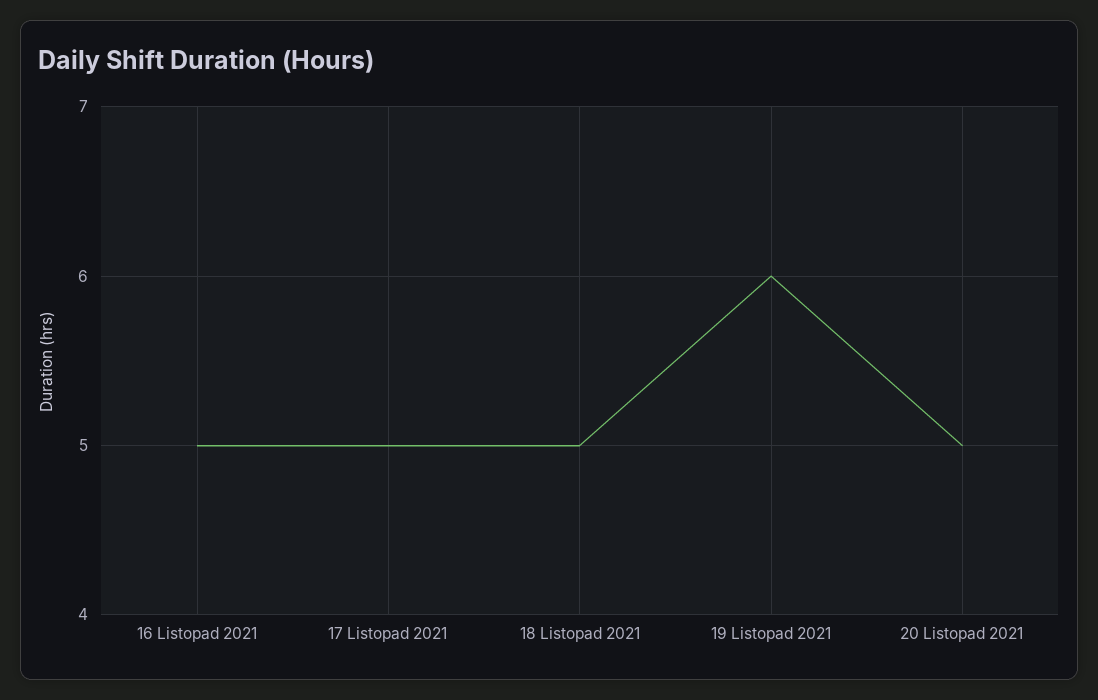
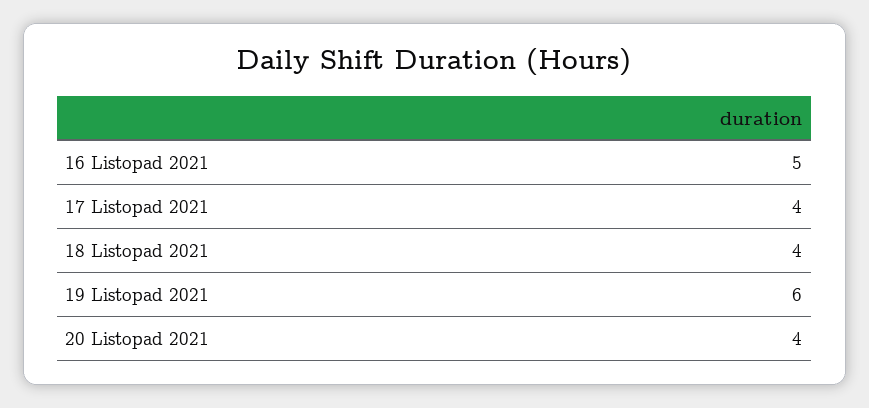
  {
    "16 Listopad 2021": 5,
-   "17 Listopad 2021": 5,
+   "17 Listopad 2021": 4,
-   "18 Listopad 2021": 5,
+   "18 Listopad 2021": 4,
    "19 Listopad 2021": 6,
-   "20 Listopad 2021": 5
+   "20 Listopad 2021": 4
  }

